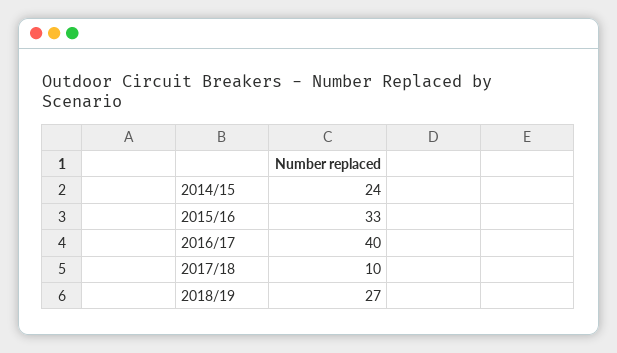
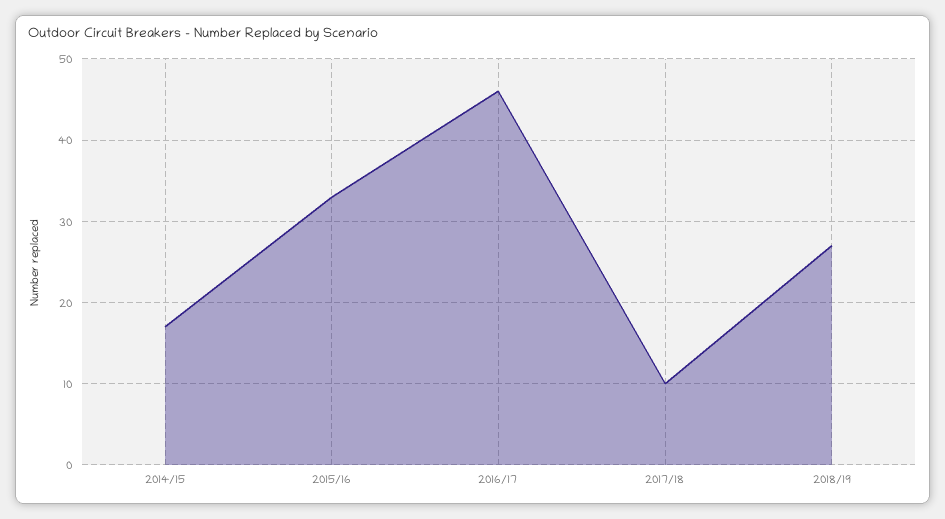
  {
-   "2014/15": 24,
+   "2014/15": 17,
    "2015/16": 33,
-   "2016/17": 40,
+   "2016/17": 46,
    "2017/18": 10,
    "2018/19": 27
  }

